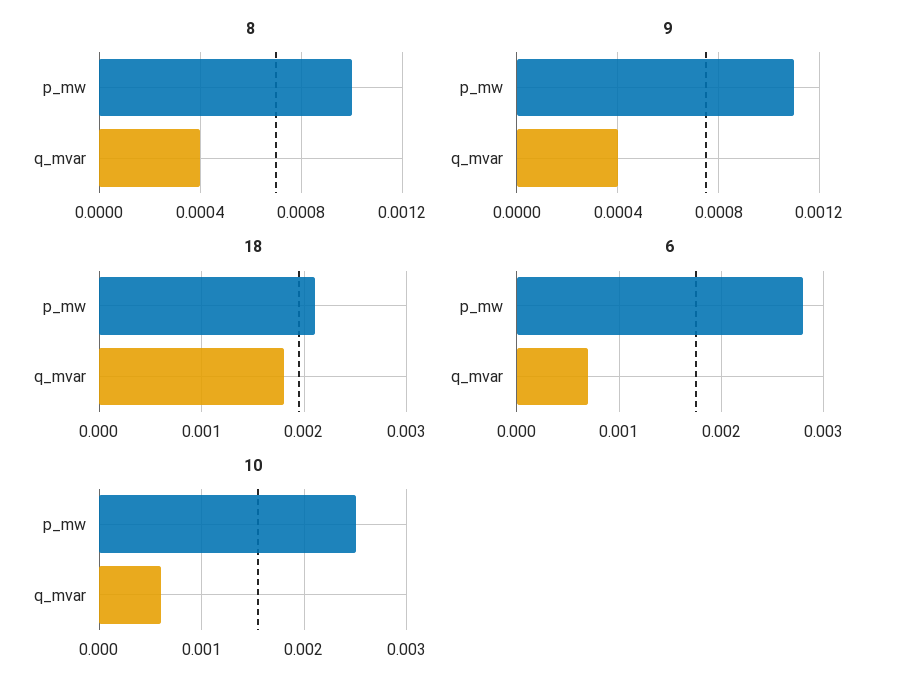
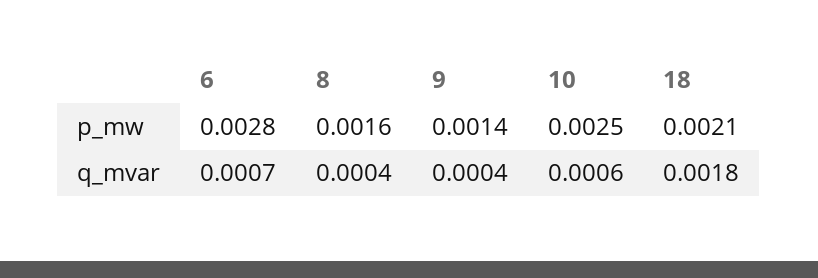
  {
    "8": {
-     "p_mw": 0.001,
+     "p_mw": 0.0016,
      "q_mvar": 0.0004
    },
    "9": {
-     "p_mw": 0.0011,
+     "p_mw": 0.0014,
      "q_mvar": 0.0004
    },
    "18": {
      "p_mw": 0.0021,
      "q_mvar": 0.0018
    },
    "6": {
      "p_mw": 0.0028,
      "q_mvar": 0.0007
    },
    "10": {
      "p_mw": 0.0025,
      "q_mvar": 0.0006
    }
  }

